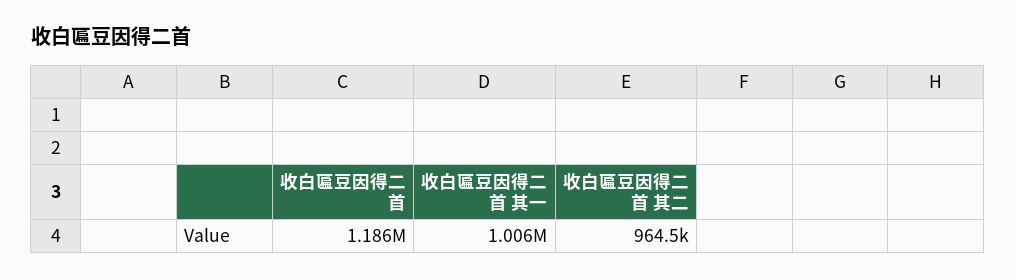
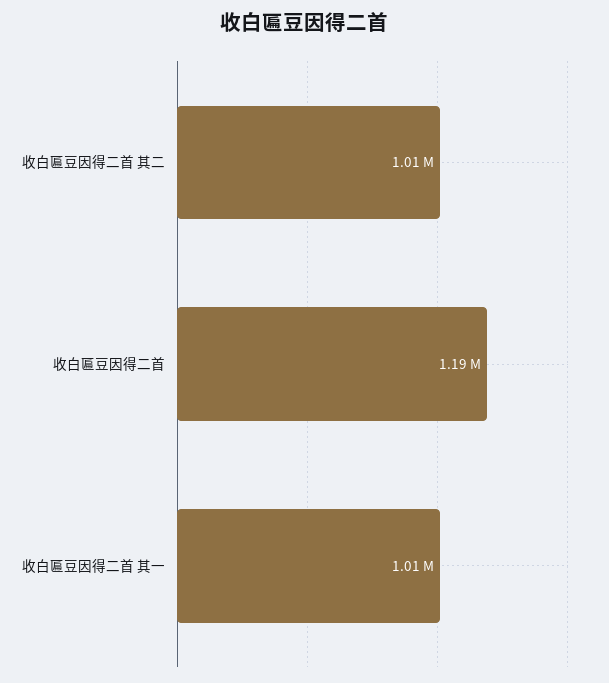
  {
    "收白匾豆因得二首": 1186000,
    "收白匾豆因得二首 其一": 1006000,
-   "收白匾豆因得二首 其二": 964500
+   "收白匾豆因得二首 其二": 1010000
  }

